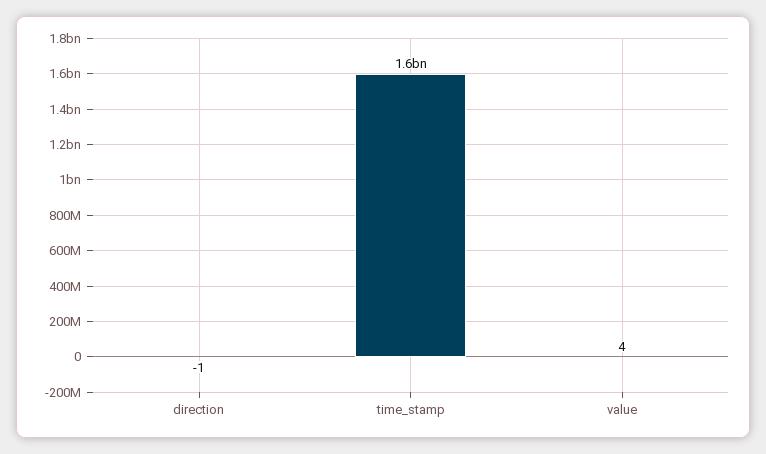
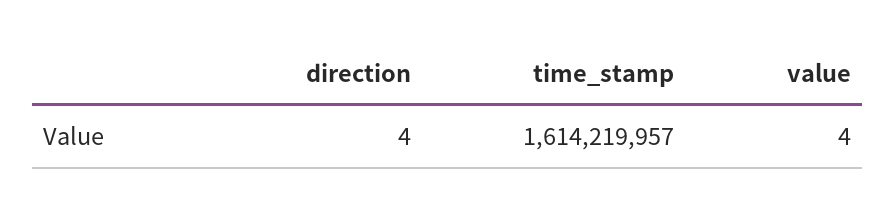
  {
-   "direction": -1,
+   "direction": 4,
    "time_stamp": 1614219957,
    "value": 4
  }

